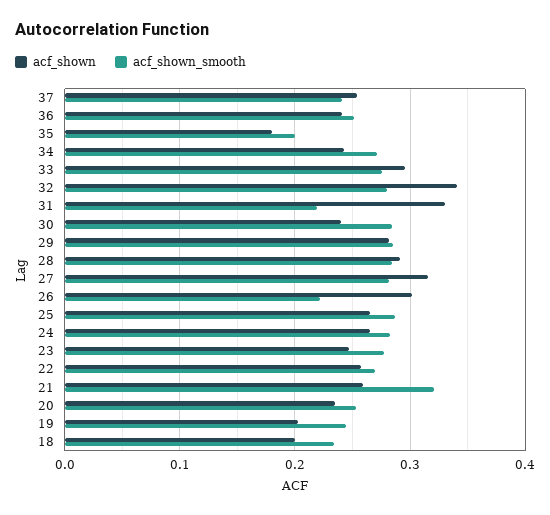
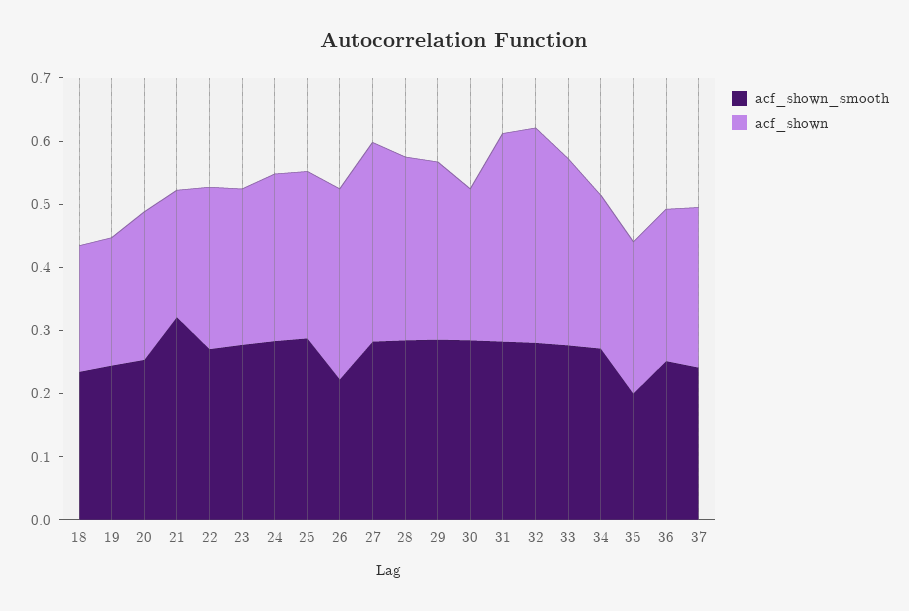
  {
    "acf_shown": {
      "37": 0.25,
      "36": 0.24,
-     "35": 0.18,
+     "35": 0.24,
      "34": 0.24,
      "33": 0.3,
      "32": 0.34,
      "31": 0.33,
      "30": 0.24,
      "29": 0.28,
      "28": 0.29,
      "27": 0.32,
      "26": 0.3,
      "25": 0.27,
      "24": 0.27,
      "23": 0.25,
      "22": 0.26,
-     "21": 0.26,
+     "21": 0.2,
      "20": 0.24,
      "19": 0.2,
      "18": 0.2
    },
    "acf_shown_smooth": {
      "37": 0.24,
      "36": 0.25,
      "35": 0.2,
      "34": 0.27,
      "33": 0.28,
      "32": 0.28,
-     "31": 0.22,
+     "31": 0.28,
      "30": 0.28,
      "29": 0.29,
      "28": 0.28,
      "27": 0.28,
      "26": 0.22,
      "25": 0.29,
      "24": 0.28,
      "23": 0.28,
      "22": 0.27,
      "21": 0.32,
      "20": 0.25,
      "19": 0.24,
      "18": 0.23
    }
  }

